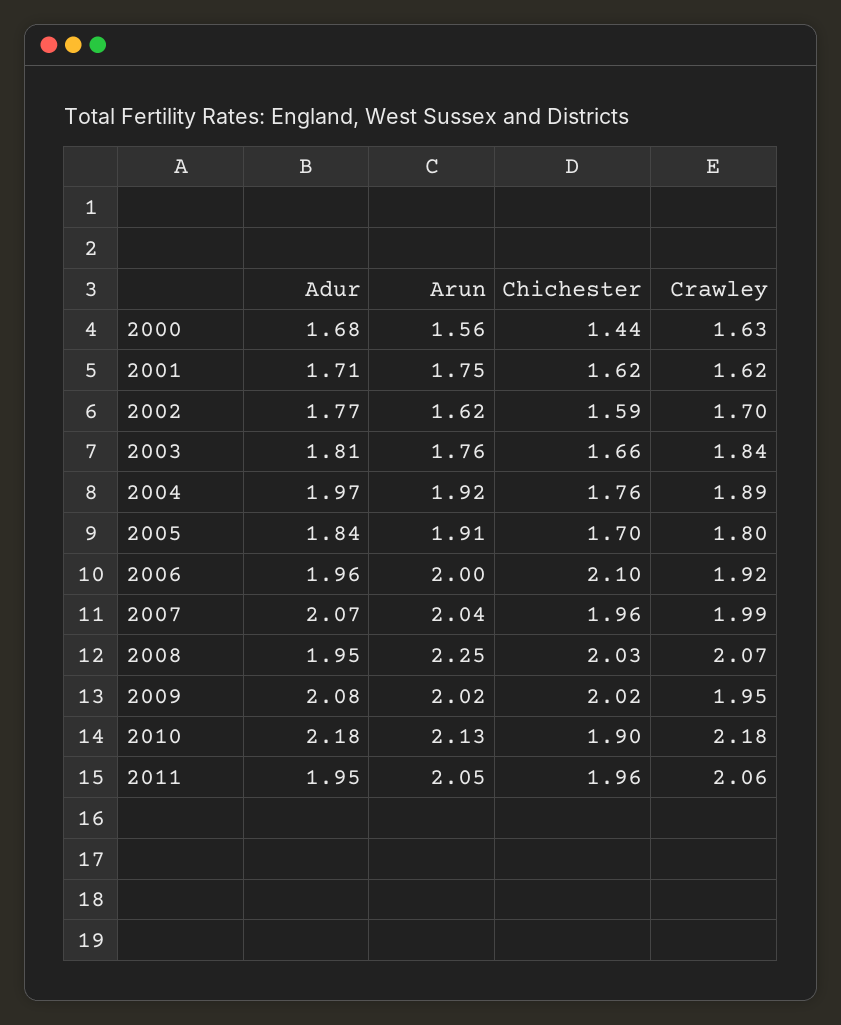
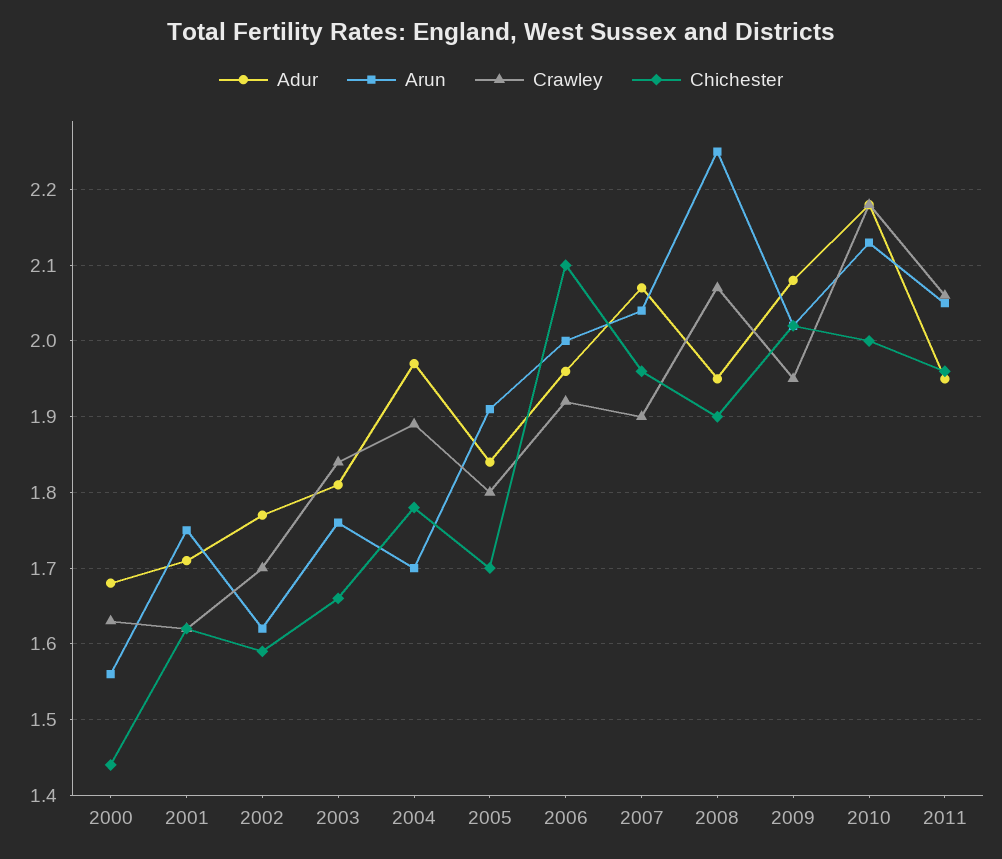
  {
    "Adur": {
      "2000": 1.68,
      "2001": 1.71,
      "2002": 1.77,
      "2003": 1.81,
      "2004": 1.97,
      "2005": 1.84,
      "2006": 1.96,
      "2007": 2.07,
      "2008": 1.95,
      "2009": 2.08,
      "2010": 2.18,
      "2011": 1.95
    },
    "Arun": {
      "2000": 1.56,
      "2001": 1.75,
      "2002": 1.62,
      "2003": 1.76,
-     "2004": 1.92,
+     "2004": 1.7,
      "2005": 1.91,
      "2006": 2,
      "2007": 2.04,
      "2008": 2.25,
      "2009": 2.02,
      "2010": 2.13,
      "2011": 2.05
    },
    "Chichester": {
      "2000": 1.44,
      "2001": 1.62,
      "2002": 1.59,
      "2003": 1.66,
-     "2004": 1.76,
+     "2004": 1.78,
      "2005": 1.7,
      "2006": 2.1,
      "2007": 1.96,
-     "2008": 2.03,
+     "2008": 1.9,
      "2009": 2.02,
-     "2010": 1.9,
+     "2010": 2,
      "2011": 1.96
    },
    "Crawley": {
      "2000": 1.63,
      "2001": 1.62,
      "2002": 1.7,
      "2003": 1.84,
      "2004": 1.89,
      "2005": 1.8,
      "2006": 1.92,
-     "2007": 1.99,
+     "2007": 1.9,
      "2008": 2.07,
      "2009": 1.95,
      "2010": 2.18,
      "2011": 2.06
    }
  }

